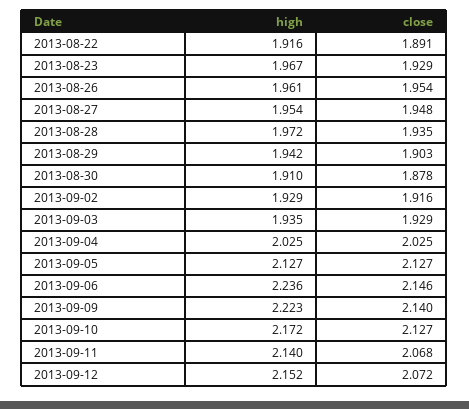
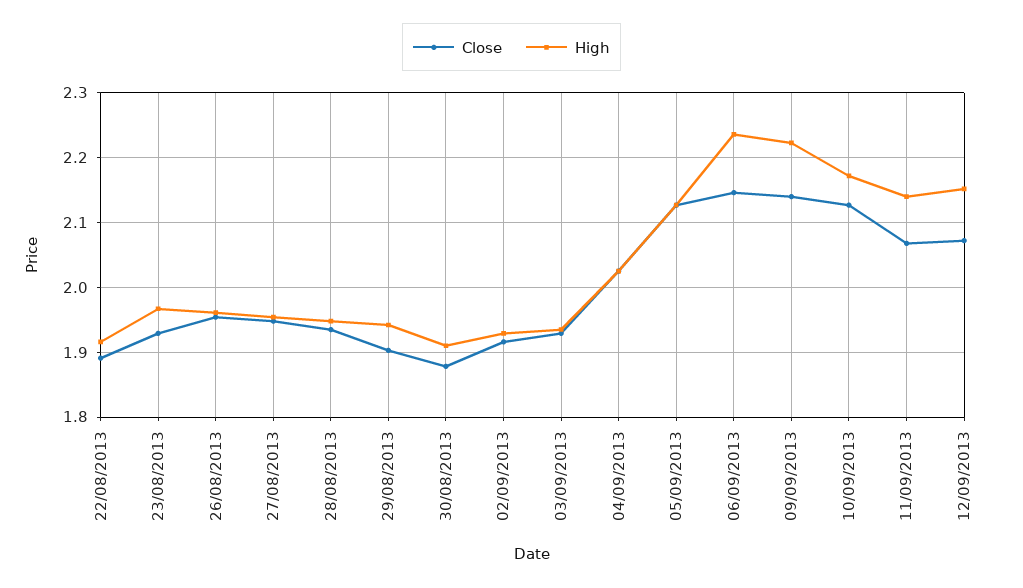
  {
    "high": {
      "2013-08-22": 1.916,
      "2013-08-23": 1.967,
      "2013-08-26": 1.961,
      "2013-08-27": 1.954,
-     "2013-08-28": 1.972,
+     "2013-08-28": 1.95,
      "2013-08-29": 1.942,
      "2013-08-30": 1.91,
      "2013-09-02": 1.929,
      "2013-09-03": 1.935,
      "2013-09-04": 2.025,
      "2013-09-05": 2.127,
      "2013-09-06": 2.236,
      "2013-09-09": 2.223,
      "2013-09-10": 2.172,
      "2013-09-11": 2.14,
      "2013-09-12": 2.152
    },
    "close": {
      "2013-08-22": 1.891,
      "2013-08-23": 1.929,
      "2013-08-26": 1.954,
      "2013-08-27": 1.948,
      "2013-08-28": 1.935,
      "2013-08-29": 1.903,
      "2013-08-30": 1.878,
      "2013-09-02": 1.916,
      "2013-09-03": 1.929,
      "2013-09-04": 2.025,
      "2013-09-05": 2.127,
      "2013-09-06": 2.146,
      "2013-09-09": 2.14,
      "2013-09-10": 2.127,
      "2013-09-11": 2.068,
      "2013-09-12": 2.072
    }
  }

